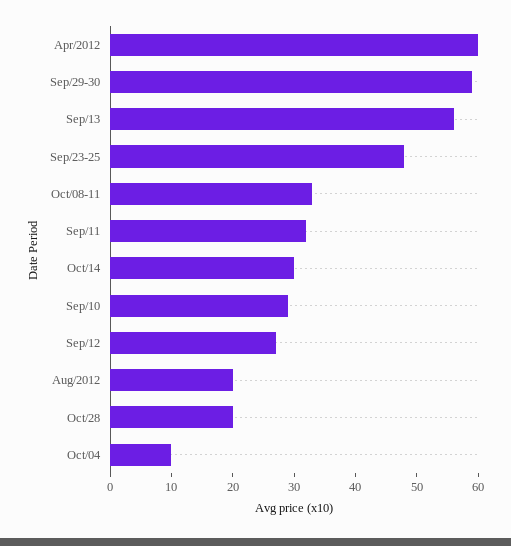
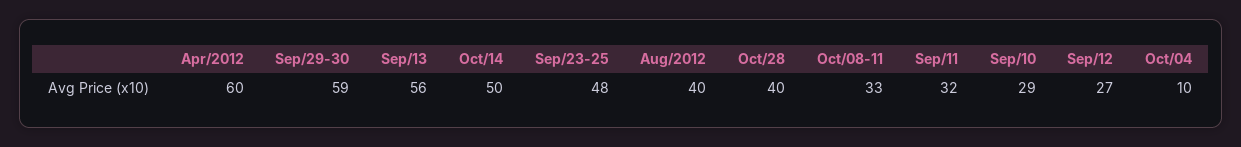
  {
    "Apr/2012": 60,
    "Sep/29-30": 59,
    "Sep/13": 56,
    "Sep/23-25": 48,
    "Oct/08-11": 33,
    "Sep/11": 32,
-   "Oct/14": 30,
+   "Oct/14": 50,
    "Sep/10": 29,
    "Sep/12": 27,
-   "Aug/2012": 20,
+   "Aug/2012": 40,
-   "Oct/28": 20,
+   "Oct/28": 40,
    "Oct/04": 10
  }

